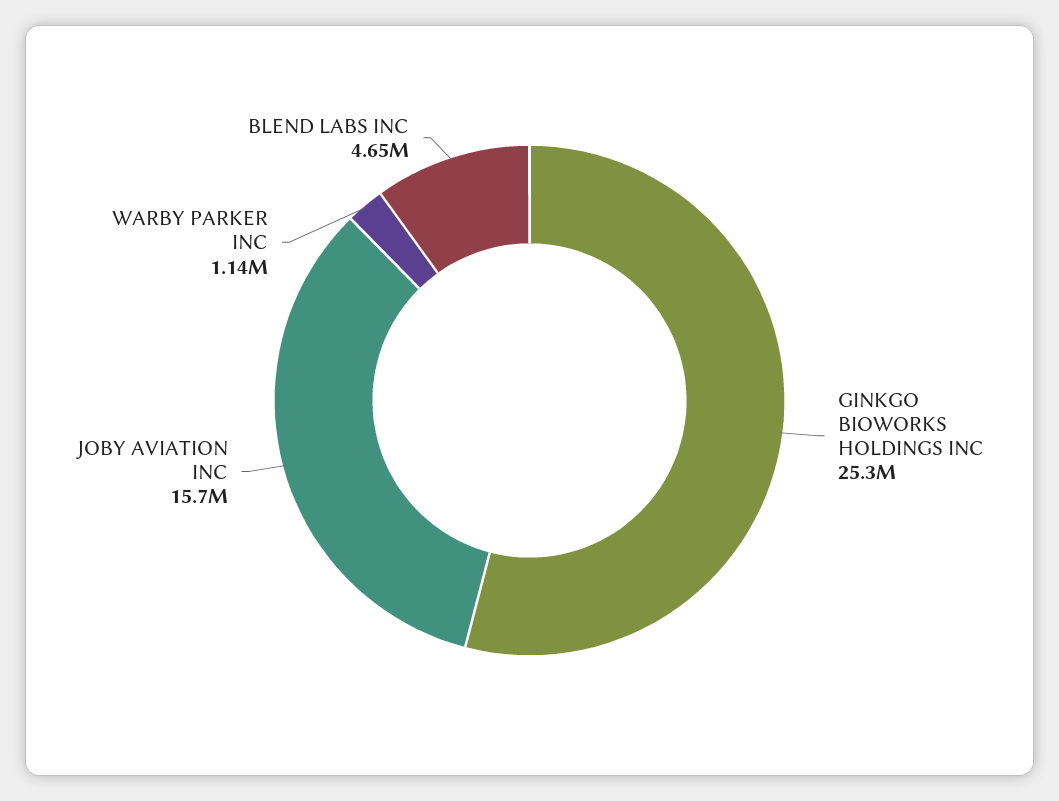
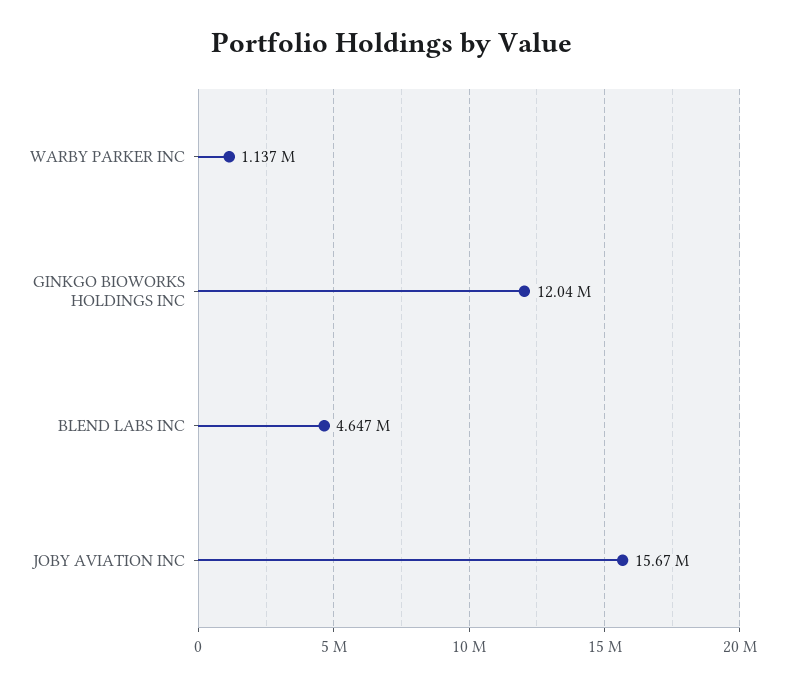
  {
-   "GINKGO BIOWORKS HOLDINGS INC": 25300000,
+   "GINKGO BIOWORKS HOLDINGS INC": 12040000,
    "JOBY AVIATION INC": 15670000,
    "WARBY PARKER INC": 1137000,
    "BLEND LABS INC": 4647000
  }

